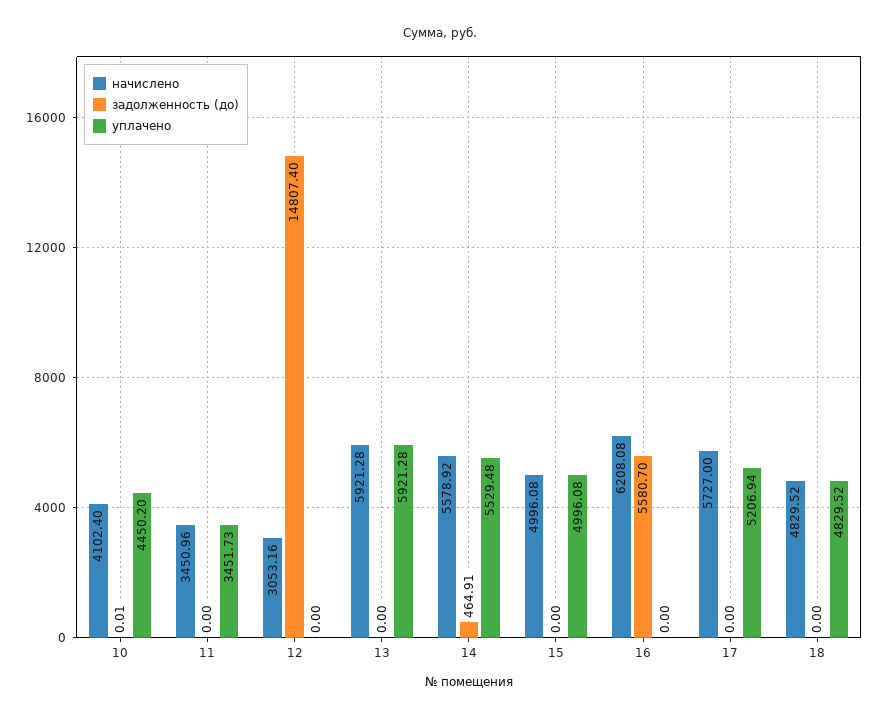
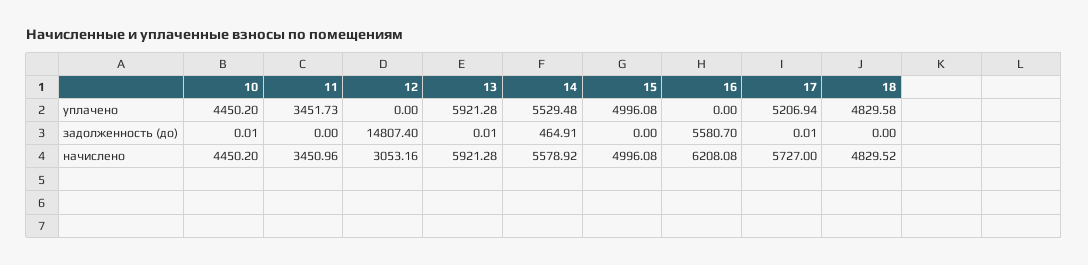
  {
    "начислено": {
-     "10": 4102.4,
+     "10": 4450.2,
      "11": 3450.96,
      "12": 3053.16,
      "13": 5921.28,
      "14": 5578.92,
      "15": 4996.08,
      "16": 6208.08,
      "17": 5727,
      "18": 4829.52
    },
    "задолженность (до)": {
      "10": 0.01,
      "11": 0,
      "12": 14807.4,
-     "13": 0,
+     "13": 0.01,
      "14": 464.91,
      "15": 0,
      "16": 5580.7,
-     "17": 0,
+     "17": 0.01,
      "18": 0
    },
    "уплачено": {
      "10": 4450.2,
      "11": 3451.73,
      "12": 0,
      "13": 5921.28,
      "14": 5529.48,
      "15": 4996.08,
      "16": 0,
      "17": 5206.94,
-     "18": 4829.52
+     "18": 4829.58
    }
  }

